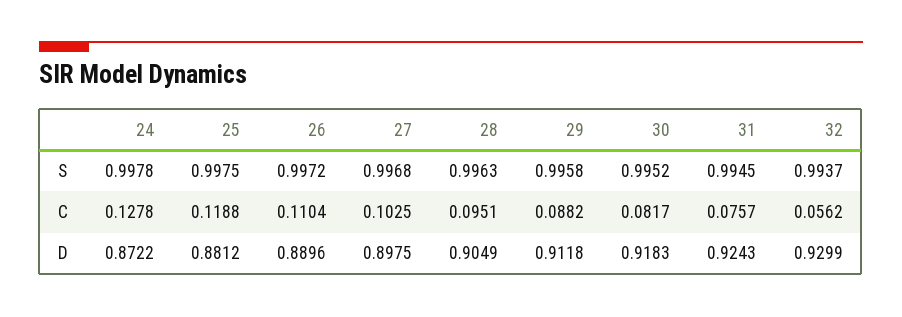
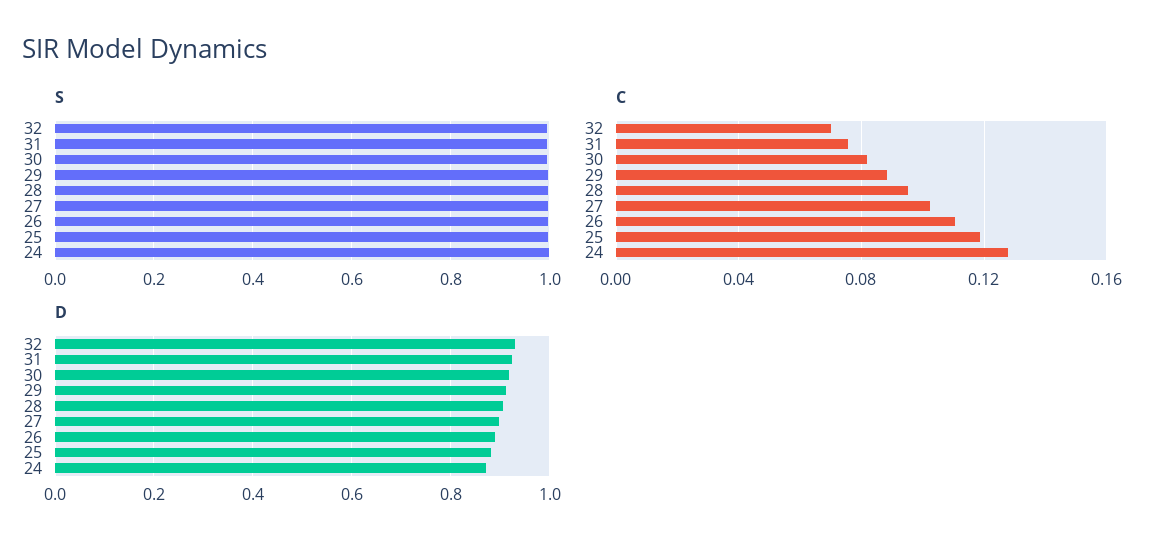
  {
    "S": {
      "24": 0.9978,
      "25": 0.9975,
      "26": 0.9972,
      "27": 0.9968,
      "28": 0.9963,
      "29": 0.9958,
      "30": 0.9952,
      "31": 0.9945,
      "32": 0.9937
    },
    "C": {
      "24": 0.1278,
      "25": 0.1188,
      "26": 0.1104,
      "27": 0.1025,
      "28": 0.0951,
      "29": 0.0882,
      "30": 0.0817,
      "31": 0.0757,
-     "32": 0.0562
+     "32": 0.07
    },
    "D": {
      "24": 0.8722,
      "25": 0.8812,
      "26": 0.8896,
      "27": 0.8975,
      "28": 0.9049,
      "29": 0.9118,
      "30": 0.9183,
      "31": 0.9243,
      "32": 0.9299
    }
  }

